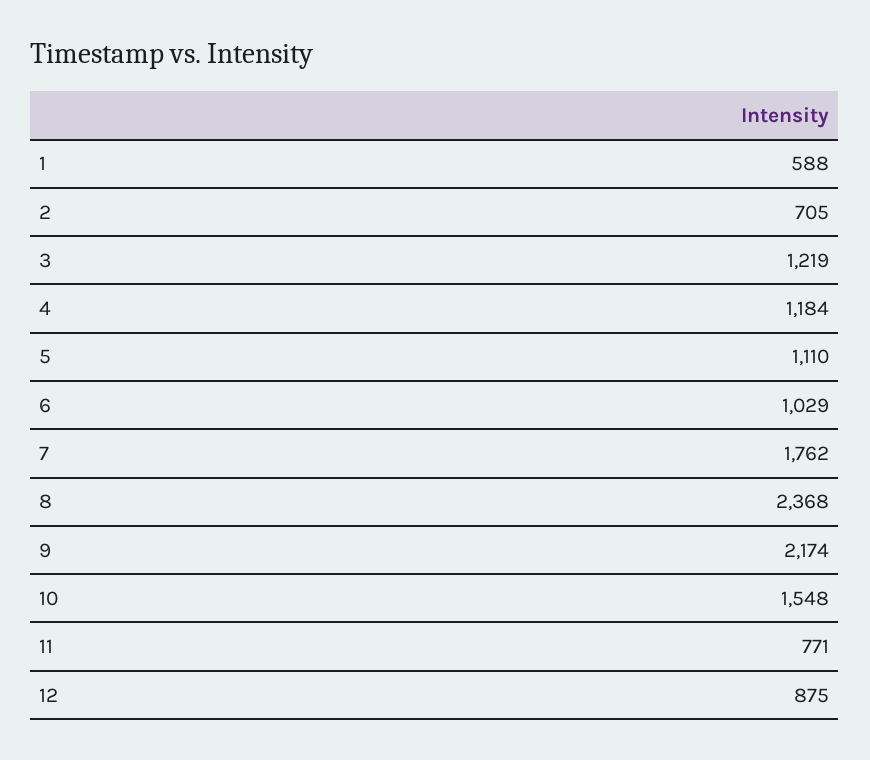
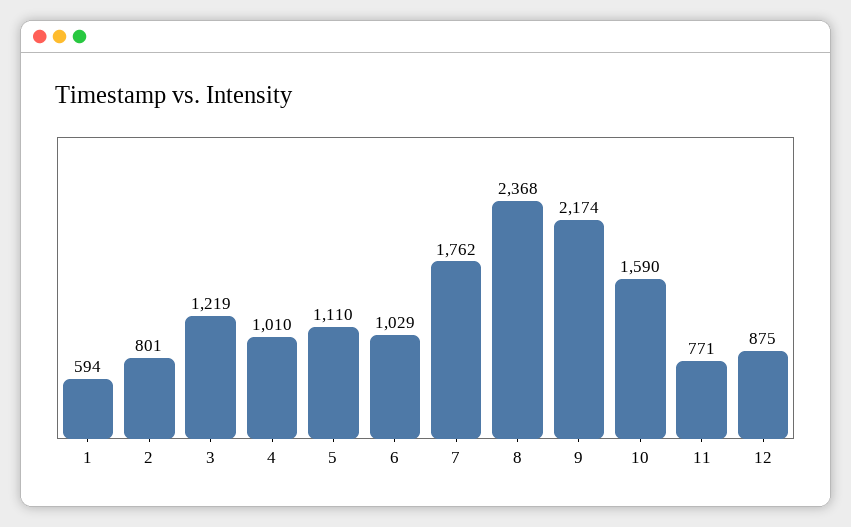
  {
-   "1": 588,
+   "1": 594,
-   "2": 705,
+   "2": 801,
    "3": 1219,
-   "4": 1184,
+   "4": 1010,
    "5": 1110,
    "6": 1029,
    "7": 1762,
    "8": 2368,
    "9": 2174,
-   "10": 1548,
+   "10": 1590,
    "11": 771,
    "12": 875
  }

